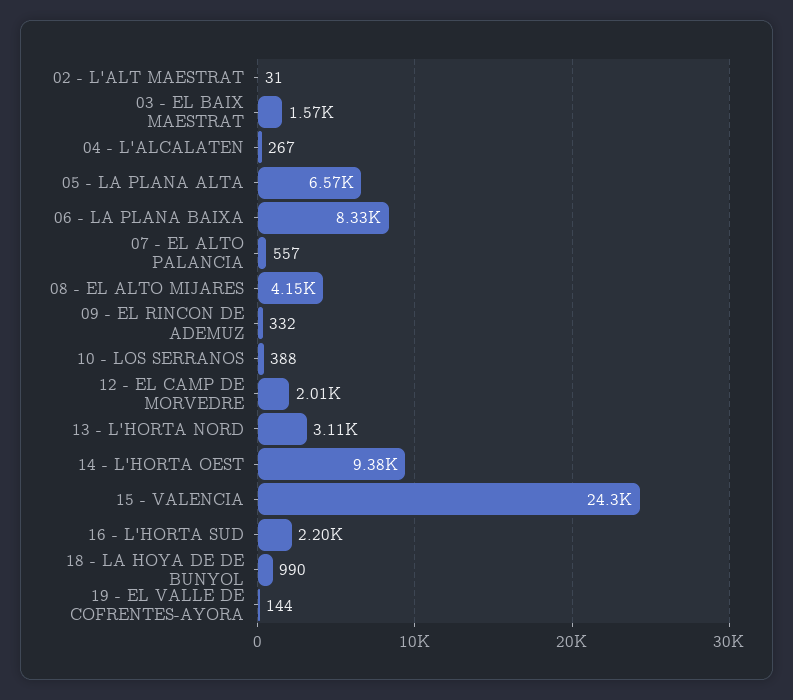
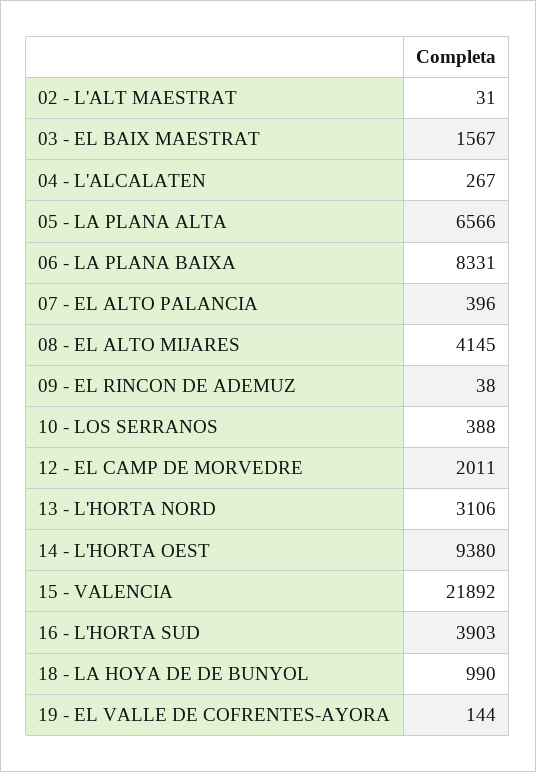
  {
    "02 - L'ALT MAESTRAT": 31,
    "03 - EL BAIX MAESTRAT": 1567,
    "04 - L'ALCALATEN": 267,
    "05 - LA PLANA ALTA": 6566,
    "06 - LA PLANA BAIXA": 8331,
-   "07 - EL ALTO PALANCIA": 557,
+   "07 - EL ALTO PALANCIA": 396,
    "08 - EL ALTO MIJARES": 4145,
-   "09 - EL RINCON DE ADEMUZ": 332,
+   "09 - EL RINCON DE ADEMUZ": 38,
    "10 - LOS SERRANOS": 388,
    "12 - EL CAMP DE MORVEDRE": 2011,
    "13 - L'HORTA NORD": 3106,
    "14 - L'HORTA OEST": 9380,
-   "15 - VALENCIA": 24300,
+   "15 - VALENCIA": 21892,
-   "16 - L'HORTA SUD": 2200,
+   "16 - L'HORTA SUD": 3903,
    "18 - LA HOYA DE DE BUNYOL": 990,
    "19 - EL VALLE DE COFRENTES-AYORA": 144
  }

